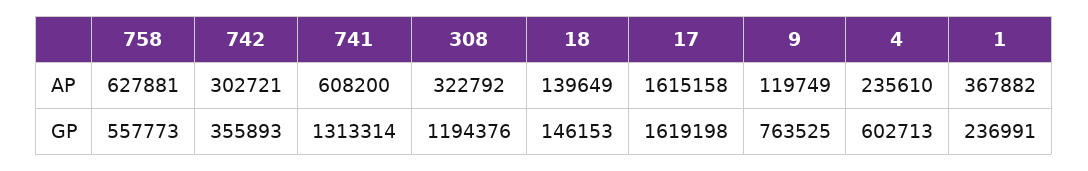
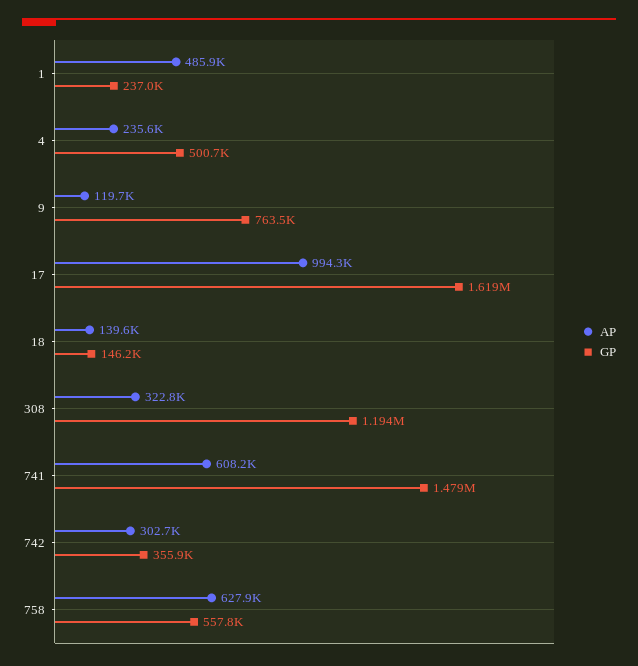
  {
    "AP": {
      "758": 627881,
      "742": 302721,
      "741": 608200,
      "308": 322792,
      "18": 139649,
-     "17": 1615158,
+     "17": 994300,
      "9": 119749,
      "4": 235610,
-     "1": 367882
+     "1": 485900
    },
    "GP": {
      "758": 557773,
      "742": 355893,
-     "741": 1313314,
+     "741": 1479000,
      "308": 1194376,
      "18": 146153,
      "17": 1619198,
      "9": 763525,
-     "4": 602713,
+     "4": 500700,
      "1": 236991
    }
  }

